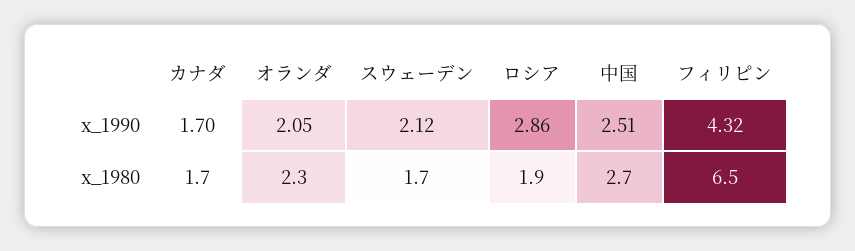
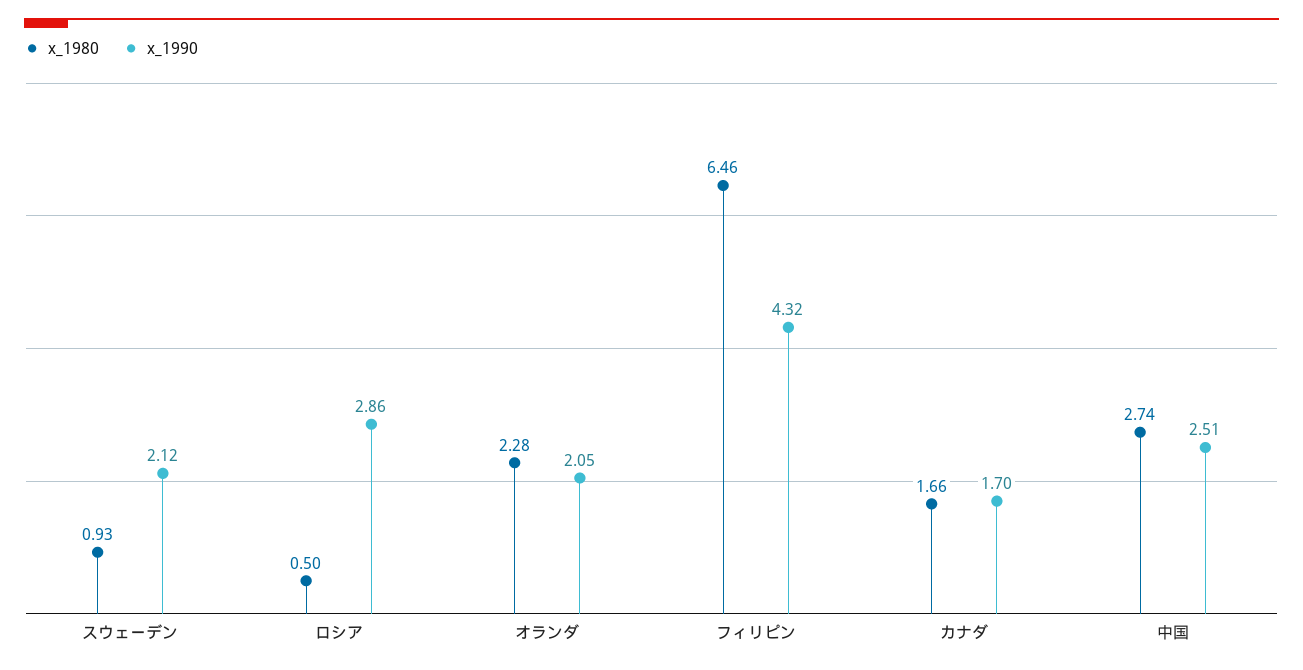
  {
    "x_1990": {
      "カナダ": 1.7,
      "オランダ": 2.05,
      "スウェーデン": 2.12,
      "ロシア": 2.86,
      "中国": 2.51,
      "フィリピン": 4.32
    },
    "x_1980": {
      "カナダ": 1.66,
      "オランダ": 2.28,
-     "スウェーデン": 1.7,
+     "スウェーデン": 0.93,
-     "ロシア": 1.9,
+     "ロシア": 0.5,
      "中国": 2.74,
      "フィリピン": 6.46
    }
  }

